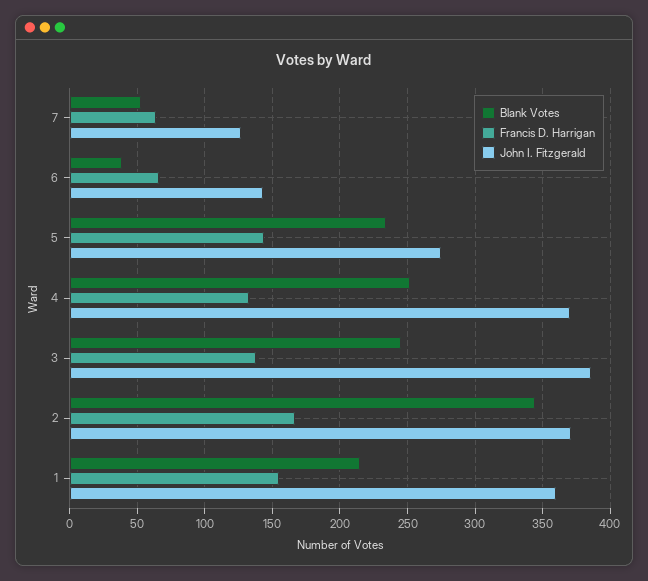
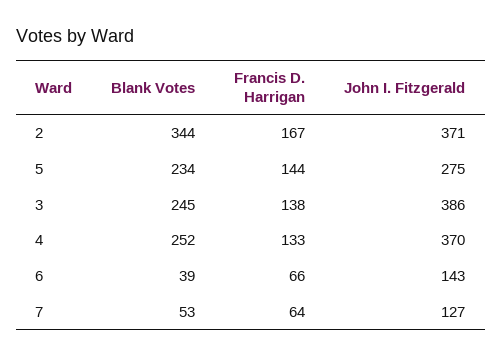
  {
    "Blank Votes": {
      "7": 53,
      "6": 39,
      "5": 234,
      "4": 252,
      "3": 245,
-     "2": 344,
+     "2": 344
-     "1": 215
    },
    "Francis D. Harrigan": {
      "7": 64,
      "6": 66,
      "5": 144,
      "4": 133,
      "3": 138,
-     "2": 167,
+     "2": 167
-     "1": 155
    },
    "John I. Fitzgerald": {
      "7": 127,
      "6": 143,
      "5": 275,
      "4": 370,
      "3": 386,
-     "2": 371,
+     "2": 371
-     "1": 360
    }
  }

